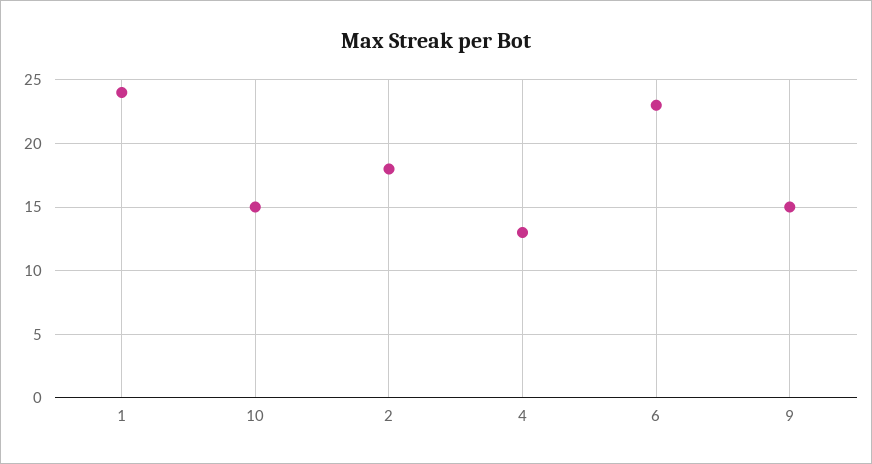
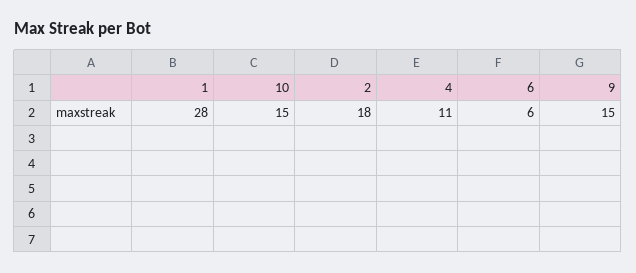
  {
-   "1": 24,
+   "1": 28,
    "10": 15,
    "2": 18,
-   "4": 13,
+   "4": 11,
-   "6": 23,
+   "6": 6,
    "9": 15
  }

